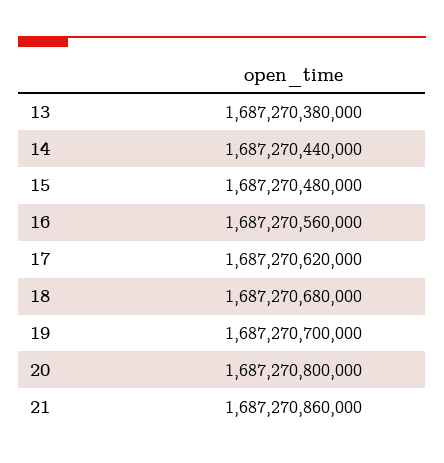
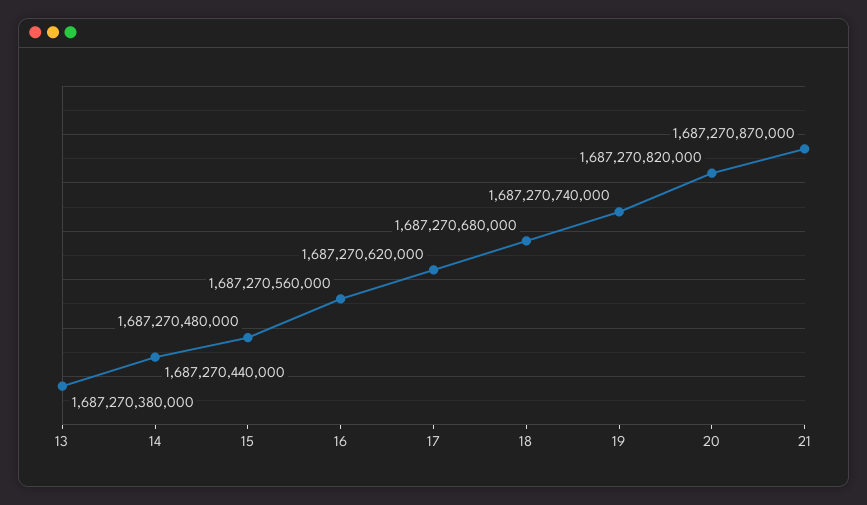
  {
    "13": 1687270380000,
    "14": 1687270440000,
    "15": 1687270480000,
    "16": 1687270560000,
    "17": 1687270620000,
    "18": 1687270680000,
-   "19": 1687270700000,
+   "19": 1687270740000,
-   "20": 1687270800000,
+   "20": 1687270820000,
-   "21": 1687270860000
+   "21": 1687270870000
  }

